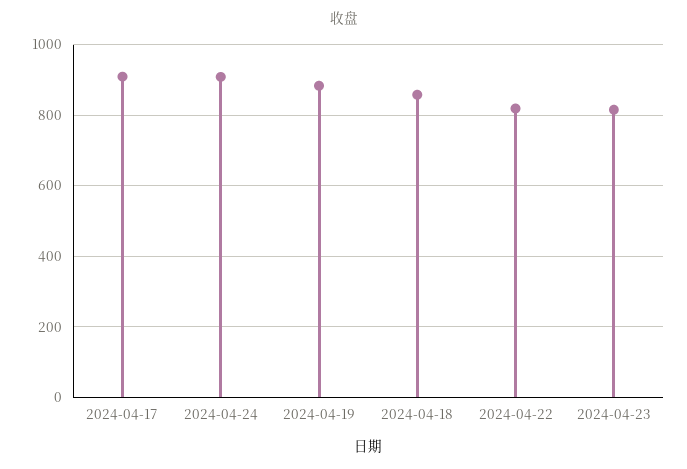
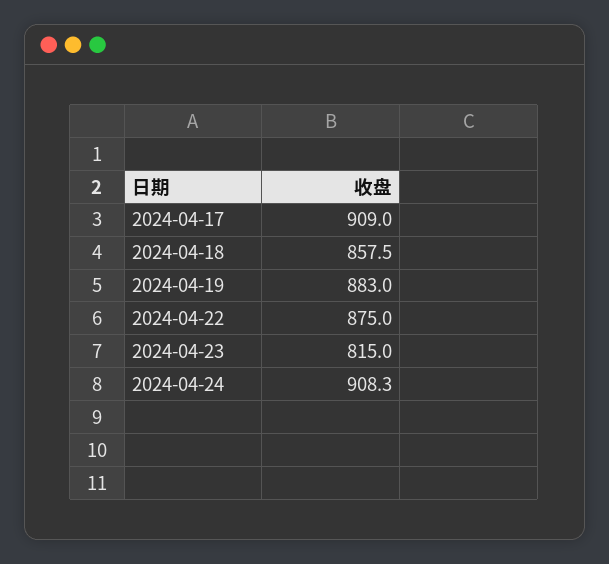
  {
    "2024-04-17": 909,
    "2024-04-24": 908.3,
    "2024-04-19": 883,
    "2024-04-18": 857.5,
-   "2024-04-22": 820,
+   "2024-04-22": 875,
    "2024-04-23": 815
  }

